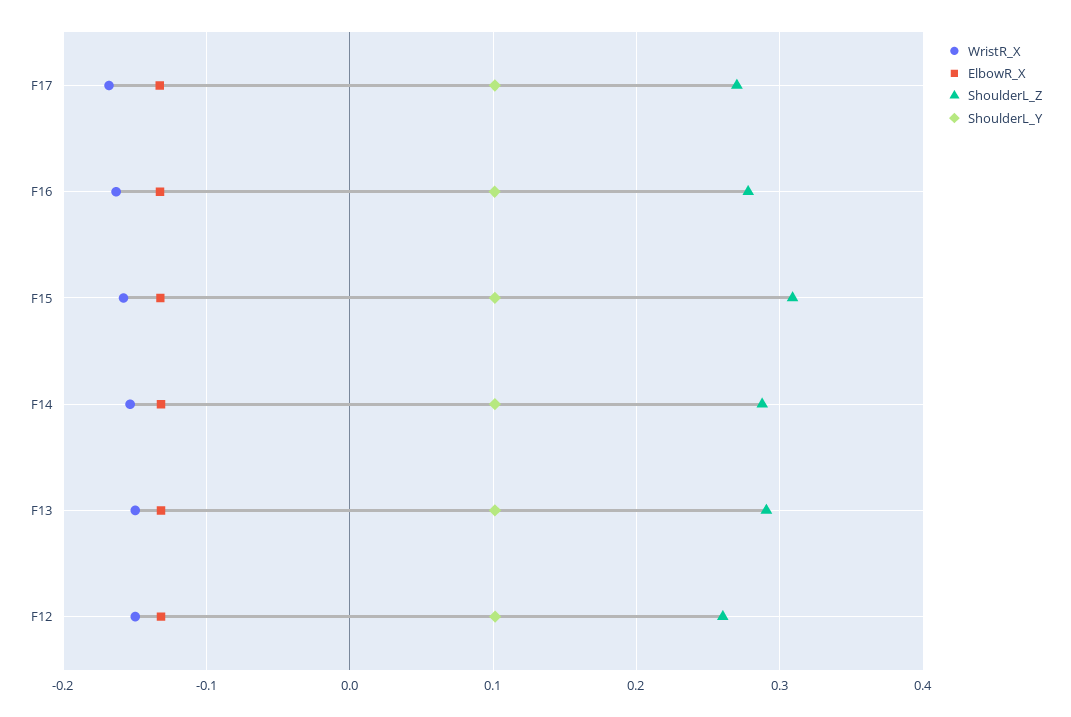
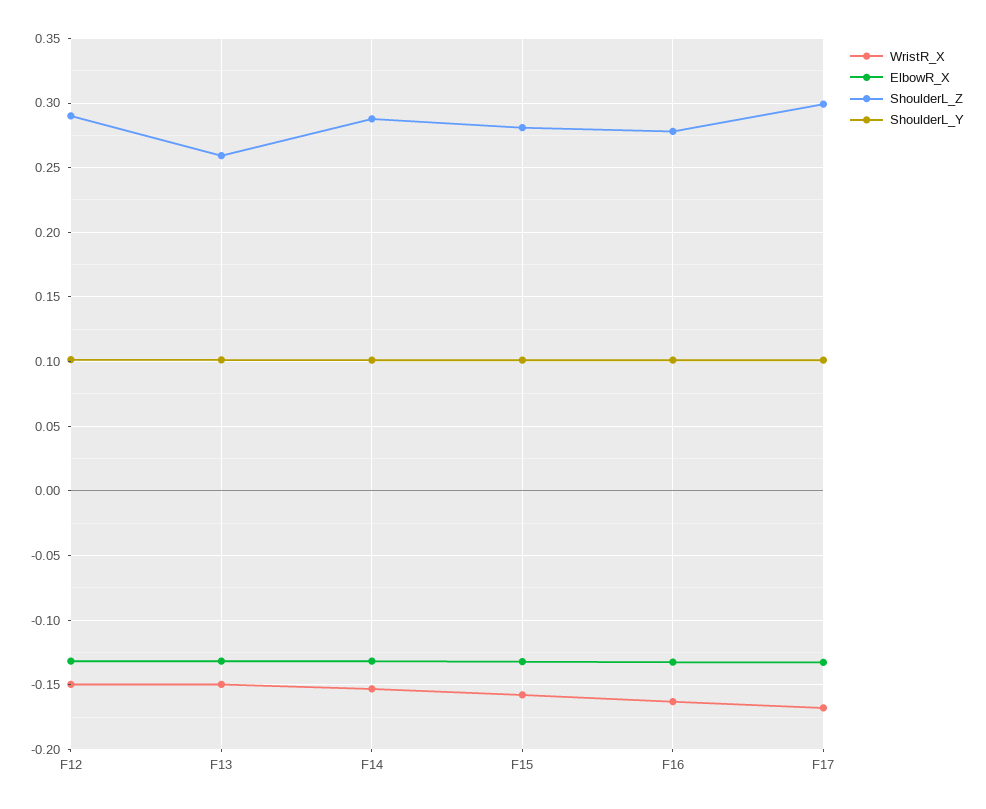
  {
    "WristR_X": {
      "F17": -0.17,
      "F16": -0.165,
      "F15": -0.16,
      "F14": -0.155,
      "F13": -0.15,
      "F12": -0.15
    },
    "ElbowR_X": {
      "F17": -0.135,
      "F16": -0.135,
      "F15": -0.13,
      "F14": -0.13,
      "F13": -0.13,
      "F12": -0.13
    },
    "ShoulderL_Z": {
-     "F17": 0.27,
+     "F17": 0.3,
      "F16": 0.28,
-     "F15": 0.31,
+     "F15": 0.28,
      "F14": 0.29,
-     "F13": 0.29,
+     "F13": 0.26,
-     "F12": 0.26
+     "F12": 0.29
    },
    "ShoulderL_Y": {
      "F17": 0.1,
      "F16": 0.1,
      "F15": 0.1,
      "F14": 0.1,
      "F13": 0.1,
      "F12": 0.1
    }
  }

